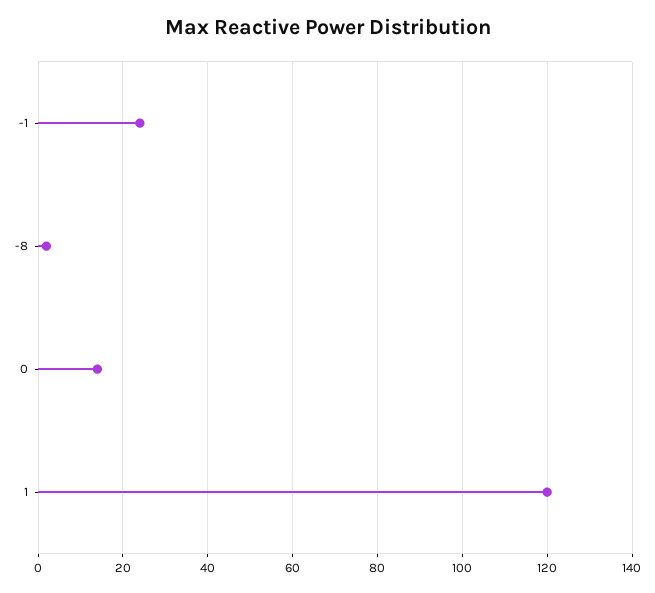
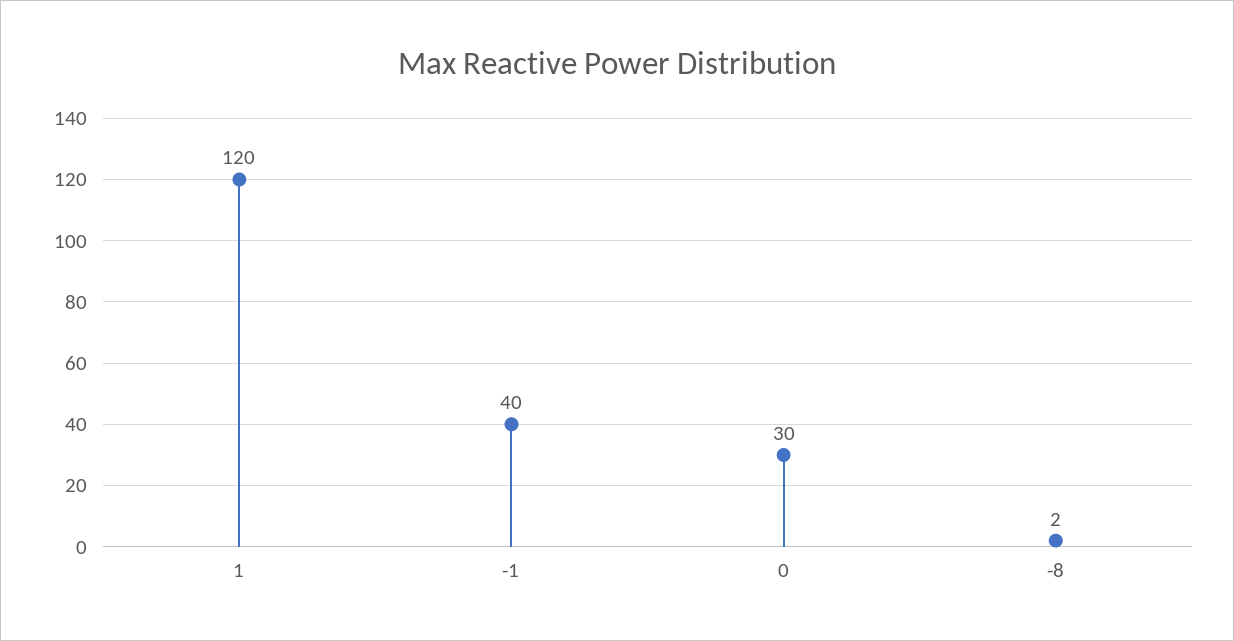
  {
-   "-1": 25,
+   "-1": 40,
    "-8": 2,
-   "0": 15,
+   "0": 30,
    "1": 120
  }

